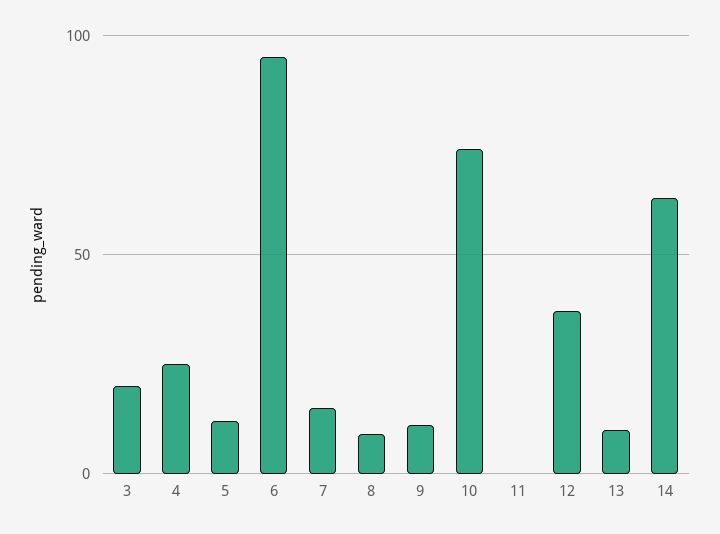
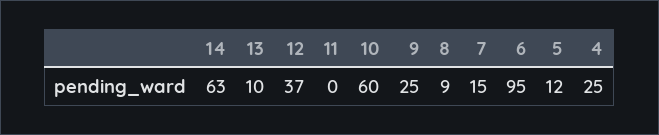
  {
-   "3": 20,
    "4": 25,
    "5": 12,
    "6": 95,
    "7": 15,
    "8": 9,
-   "9": 10,
+   "9": 25,
-   "10": 75,
+   "10": 60,
    "11": 0,
    "12": 37,
    "13": 10,
    "14": 63
  }

